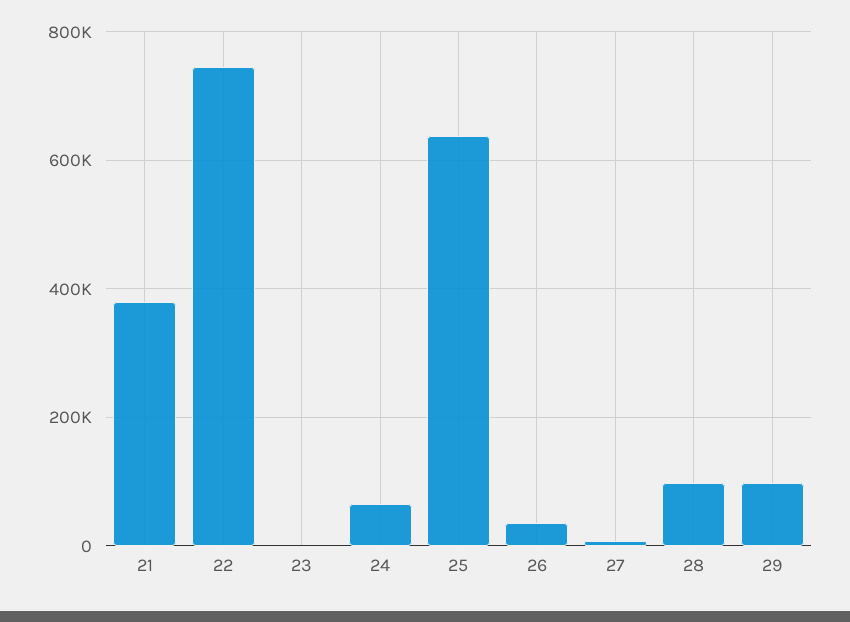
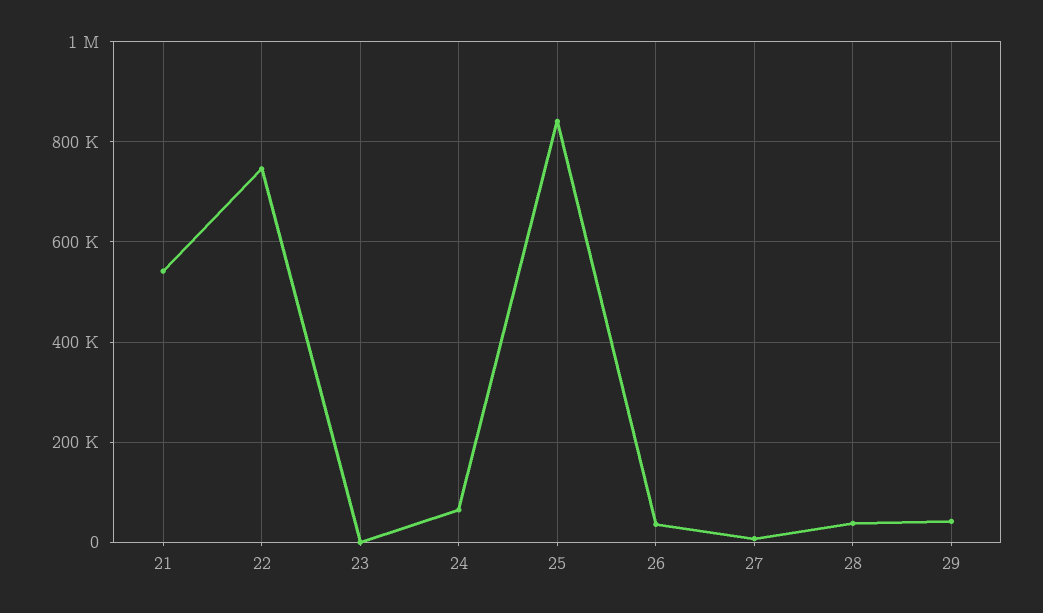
  {
-   "21": 380000,
+   "21": 540000,
    "22": 740000,
    "23": 0,
    "24": 60000,
-   "25": 640000,
+   "25": 840000,
    "26": 40000,
    "27": 0,
-   "28": 100000,
+   "28": 40000,
-   "29": 100000
+   "29": 40000
  }

